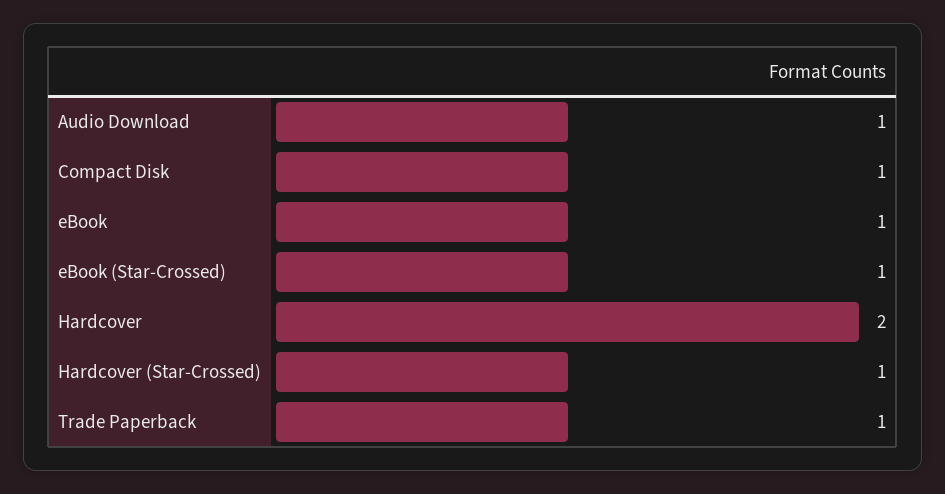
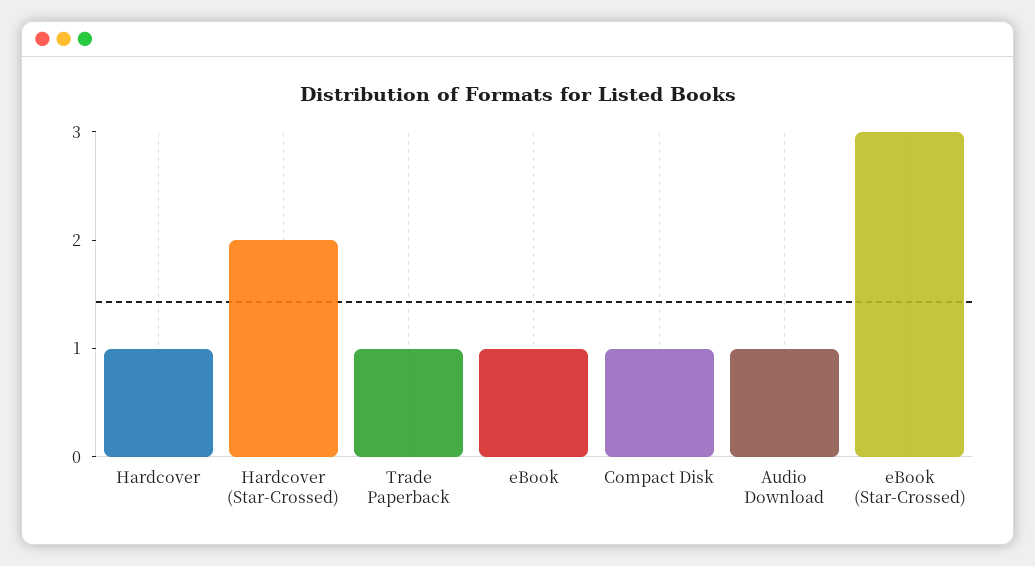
  {
    "Audio Download": 1,
    "Compact Disk": 1,
    "eBook": 1,
-   "eBook (Star-Crossed)": 1,
+   "eBook (Star-Crossed)": 3,
-   "Hardcover": 2,
+   "Hardcover": 1,
-   "Hardcover (Star-Crossed)": 1,
+   "Hardcover (Star-Crossed)": 2,
    "Trade Paperback": 1
  }

